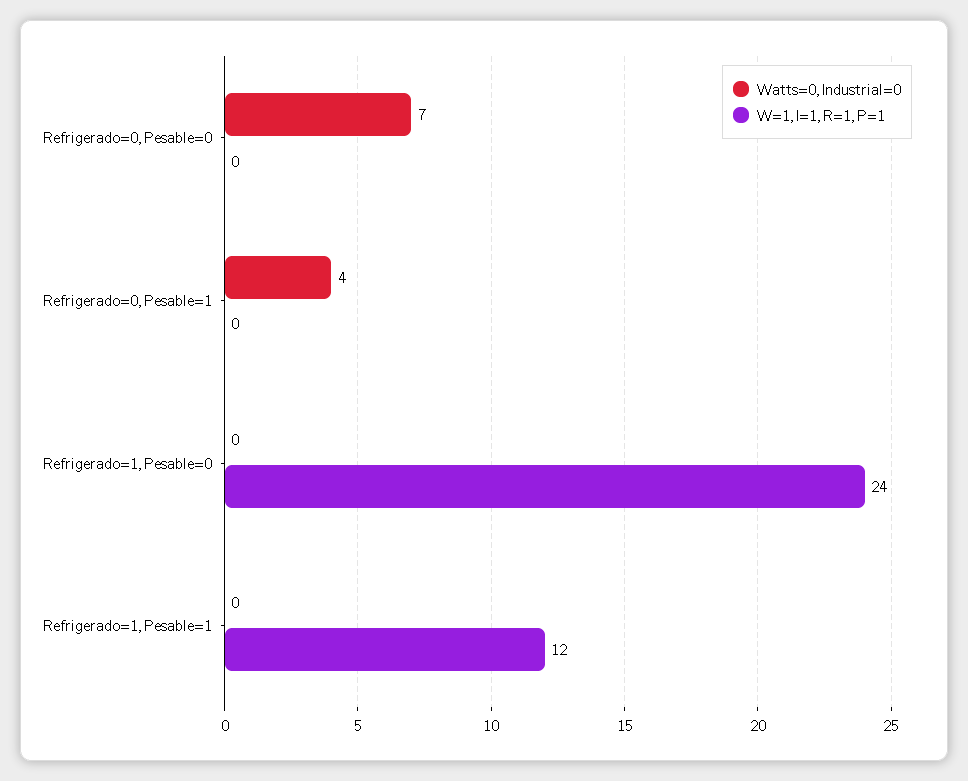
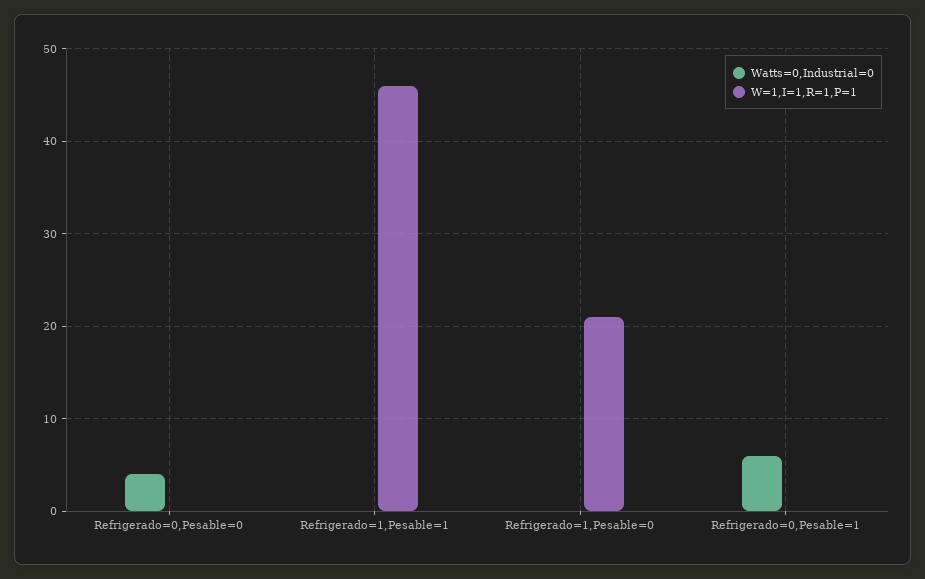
  {
    "Watts=0,Industrial=0": {
-     "Refrigerado=0,Pesable=0": 7,
+     "Refrigerado=0,Pesable=0": 4,
-     "Refrigerado=0,Pesable=1": 4,
+     "Refrigerado=0,Pesable=1": 6,
      "Refrigerado=1,Pesable=0": 0,
      "Refrigerado=1,Pesable=1": 0
    },
    "W=1,I=1,R=1,P=1": {
      "Refrigerado=0,Pesable=0": 0,
      "Refrigerado=0,Pesable=1": 0,
-     "Refrigerado=1,Pesable=0": 24,
+     "Refrigerado=1,Pesable=0": 21,
-     "Refrigerado=1,Pesable=1": 12
+     "Refrigerado=1,Pesable=1": 46
    }
  }

